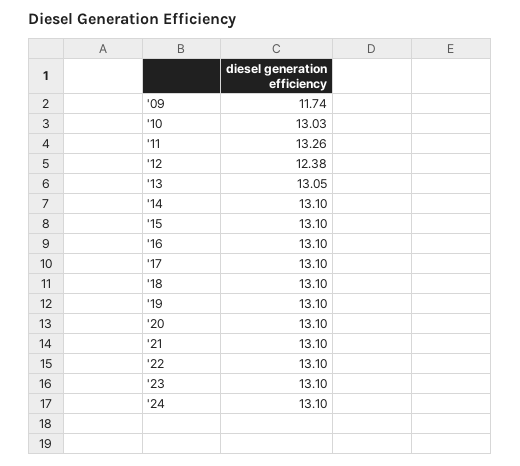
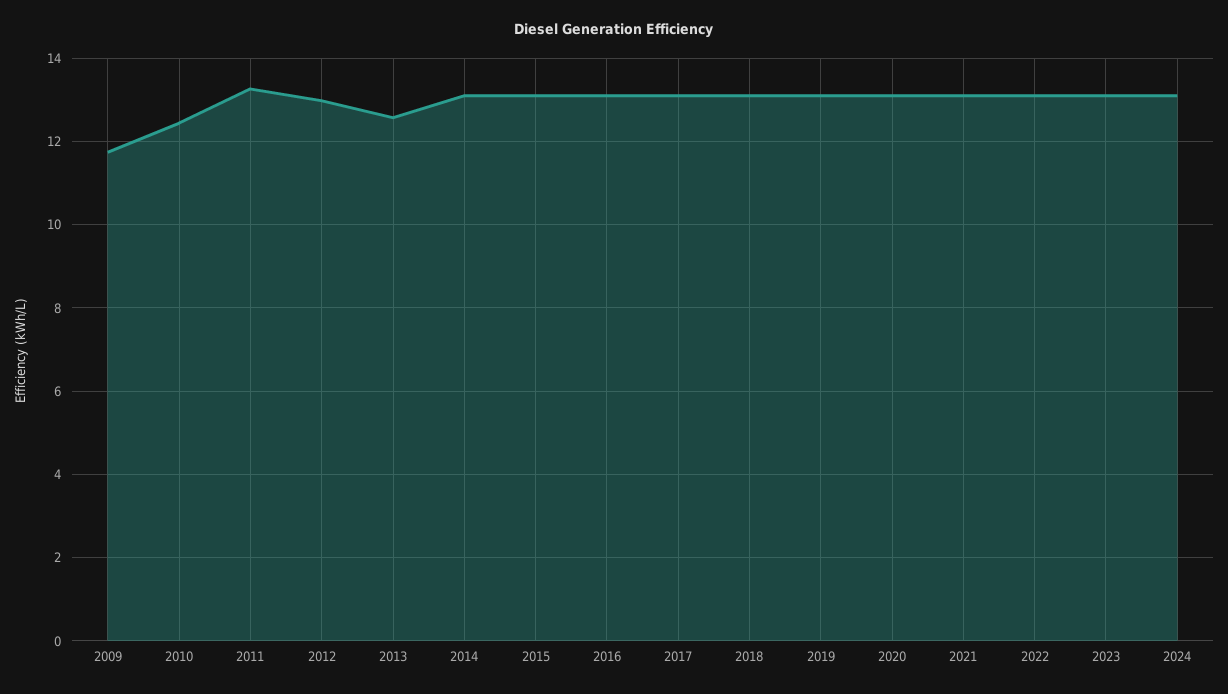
  {
    "'09": 11.74,
-   "'10": 13.03,
+   "'10": 12.4,
    "'11": 13.26,
-   "'12": 12.38,
+   "'12": 13,
-   "'13": 13.05,
+   "'13": 12.6,
    "'14": 13.1,
    "'15": 13.1,
    "'16": 13.1,
    "'17": 13.1,
    "'18": 13.1,
    "'19": 13.1,
    "'20": 13.1,
    "'21": 13.1,
    "'22": 13.1,
    "'23": 13.1,
    "'24": 13.1
  }

